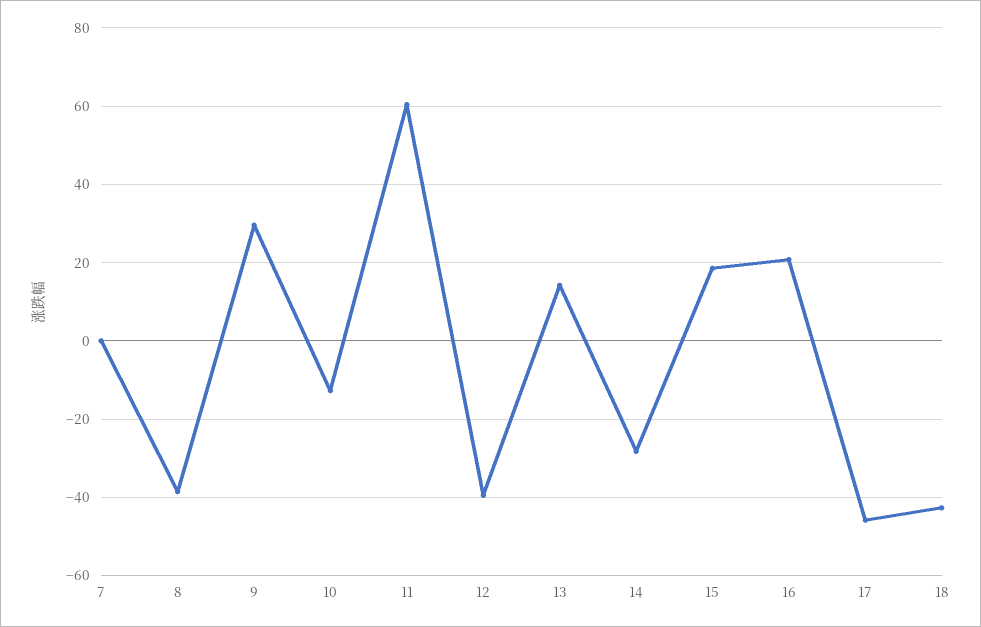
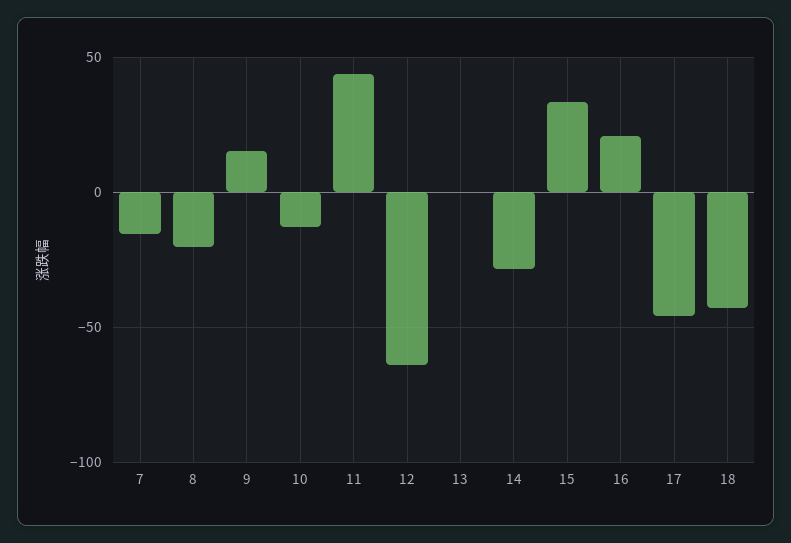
  {
-   "7": 0,
+   "7": -15,
-   "8": -38,
+   "8": -20,
-   "9": 30,
+   "9": 15,
    "10": -12,
-   "11": 60,
+   "11": 45,
-   "12": -40,
+   "12": -65,
-   "13": 14,
+   "13": 0,
    "14": -28,
-   "15": 18,
+   "15": 35,
    "16": 20,
    "17": -46,
    "18": -42
  }

